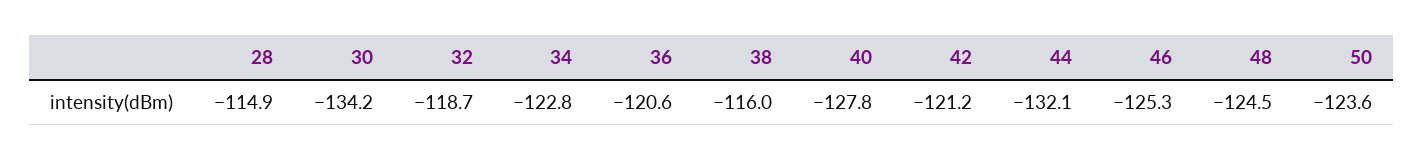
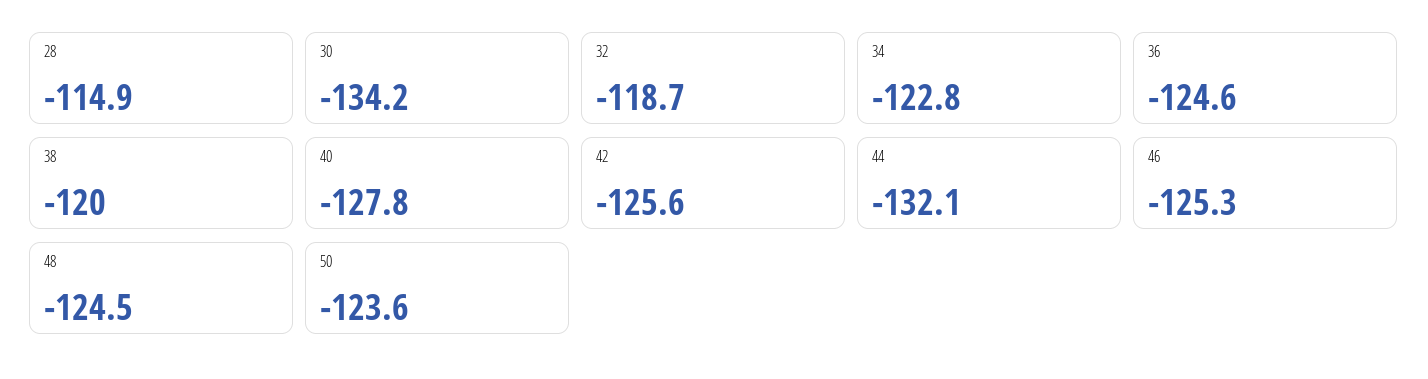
  {
    "28": -114.9,
    "30": -134.2,
    "32": -118.7,
    "34": -122.8,
-   "36": -120.6,
+   "36": -124.6,
-   "38": -116,
+   "38": -120,
    "40": -127.8,
-   "42": -121.2,
+   "42": -125.6,
    "44": -132.1,
    "46": -125.3,
    "48": -124.5,
    "50": -123.6
  }

